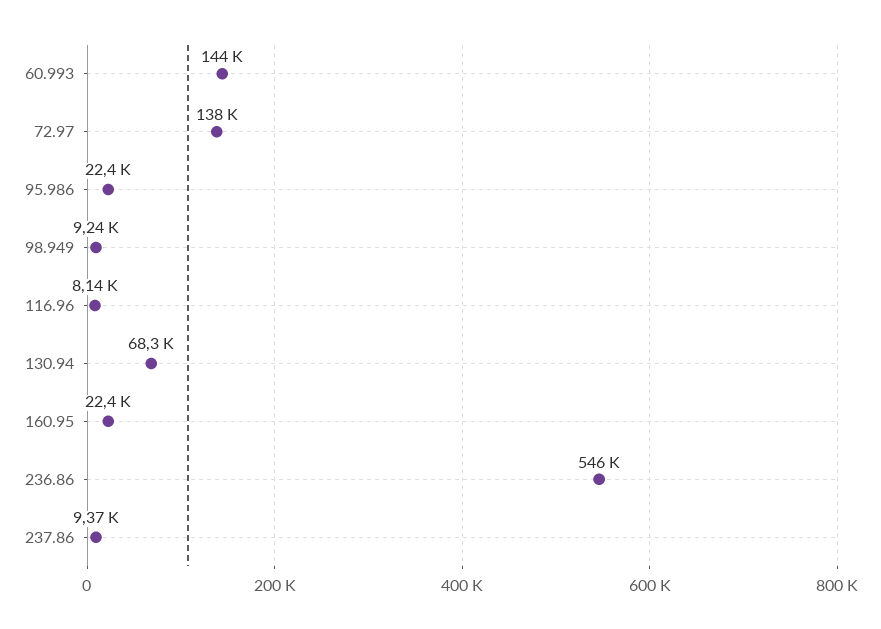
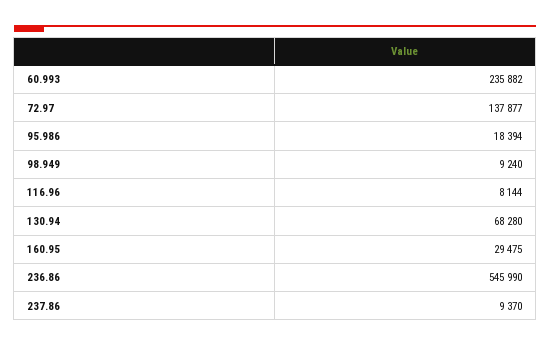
  {
-   "60.993": 144000,
+   "60.993": 235882,
    "72.97": 137877,
-   "95.986": 22400,
+   "95.986": 18394,
    "98.949": 9240,
    "116.96": 8144,
    "130.94": 68280,
-   "160.95": 22400,
+   "160.95": 29475,
    "236.86": 545990,
    "237.86": 9370
  }

